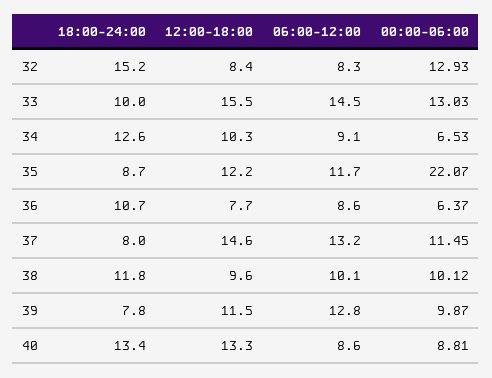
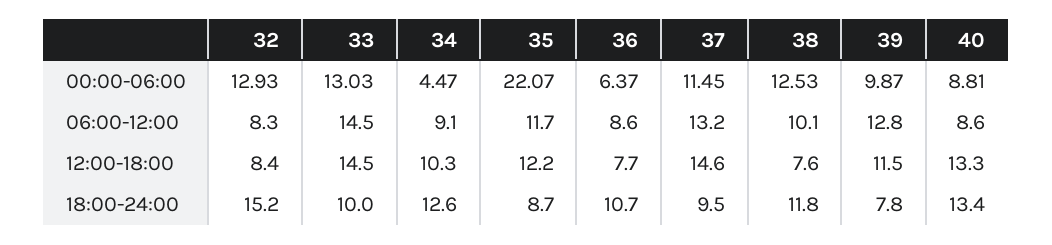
  {
    "18:00-24:00": {
      "32": 15.2,
      "33": 10,
      "34": 12.6,
      "35": 8.7,
      "36": 10.7,
-     "37": 8,
+     "37": 9.5,
      "38": 11.8,
      "39": 7.8,
      "40": 13.4
    },
    "12:00-18:00": {
      "32": 8.4,
-     "33": 15.5,
+     "33": 14.5,
      "34": 10.3,
      "35": 12.2,
      "36": 7.7,
      "37": 14.6,
-     "38": 9.6,
+     "38": 7.6,
      "39": 11.5,
      "40": 13.3
    },
    "06:00-12:00": {
      "32": 8.3,
      "33": 14.5,
      "34": 9.1,
      "35": 11.7,
      "36": 8.6,
      "37": 13.2,
      "38": 10.1,
      "39": 12.8,
      "40": 8.6
    },
    "00:00-06:00": {
      "32": 12.93,
      "33": 13.03,
-     "34": 6.53,
+     "34": 4.47,
      "35": 22.07,
      "36": 6.37,
      "37": 11.45,
-     "38": 10.12,
+     "38": 12.53,
      "39": 9.87,
      "40": 8.81
    }
  }

